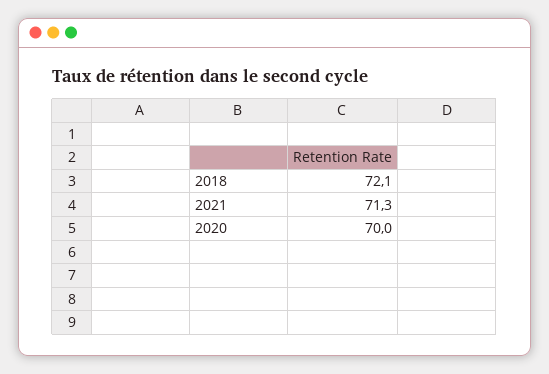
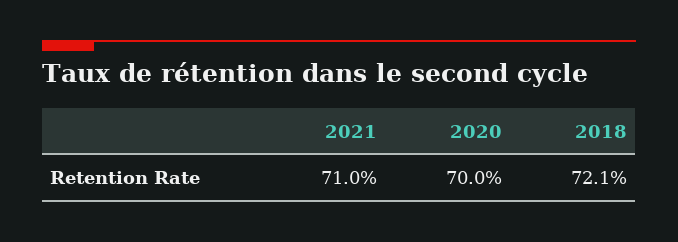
  {
    "2018": 72.1,
-   "2021": 71.3,
+   "2021": 71,
    "2020": 70
  }

